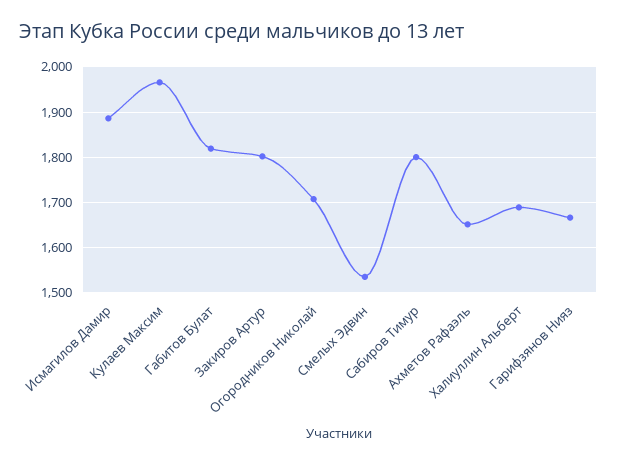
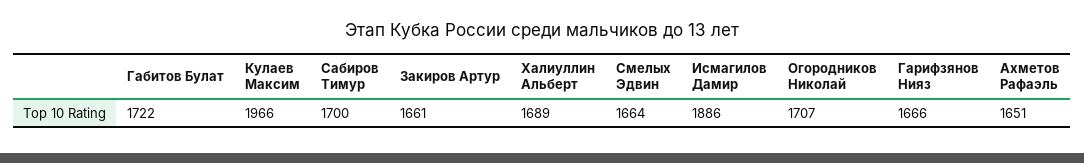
  {
    "Исмагилов Дамир": 1886,
    "Кулаев Максим": 1966,
-   "Габитов Булат": 1820,
+   "Габитов Булат": 1722,
-   "Закиров Артур": 1800,
+   "Закиров Артур": 1661,
    "Огородников Николай": 1707,
-   "Смелых Эдвин": 1540,
+   "Смелых Эдвин": 1664,
-   "Сабиров Тимур": 1800,
+   "Сабиров Тимур": 1700,
    "Ахметов Рафаэль": 1651,
    "Халиуллин Альберт": 1689,
    "Гарифзянов Нияз": 1666
  }

